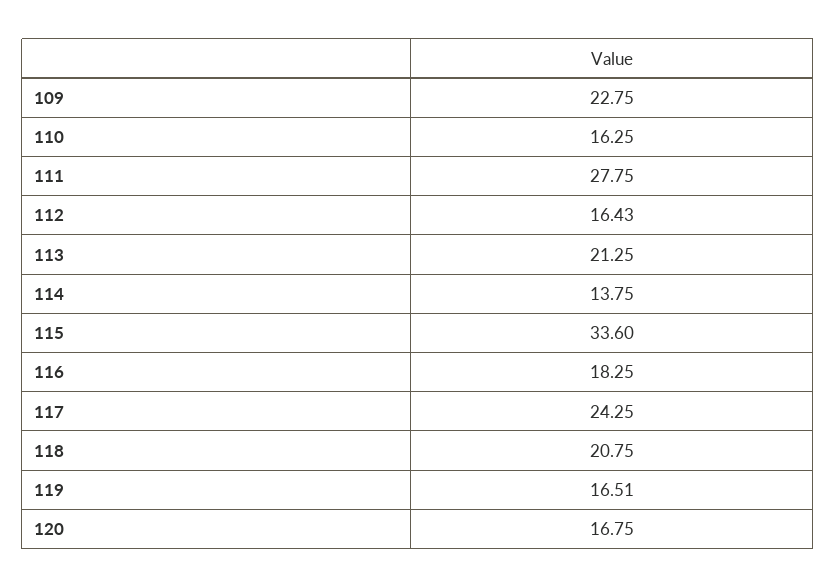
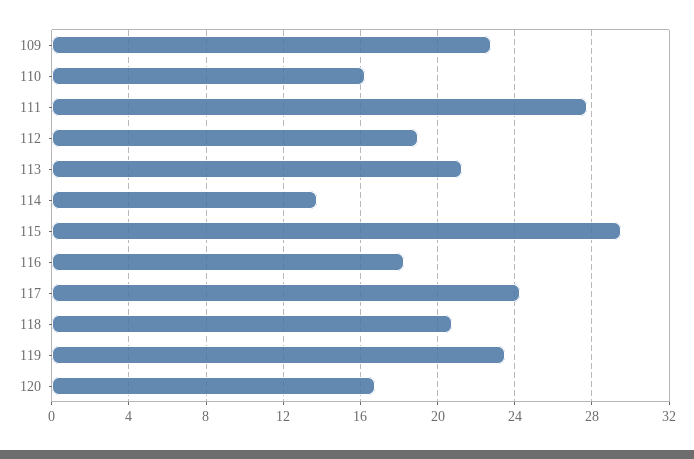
  {
    "109": 22.75,
    "110": 16.25,
    "111": 27.75,
-   "112": 16.43,
+   "112": 19,
    "113": 21.25,
    "114": 13.75,
-   "115": 33.6,
+   "115": 29.5,
    "116": 18.25,
    "117": 24.25,
    "118": 20.75,
-   "119": 16.51,
+   "119": 23.5,
    "120": 16.75
  }

